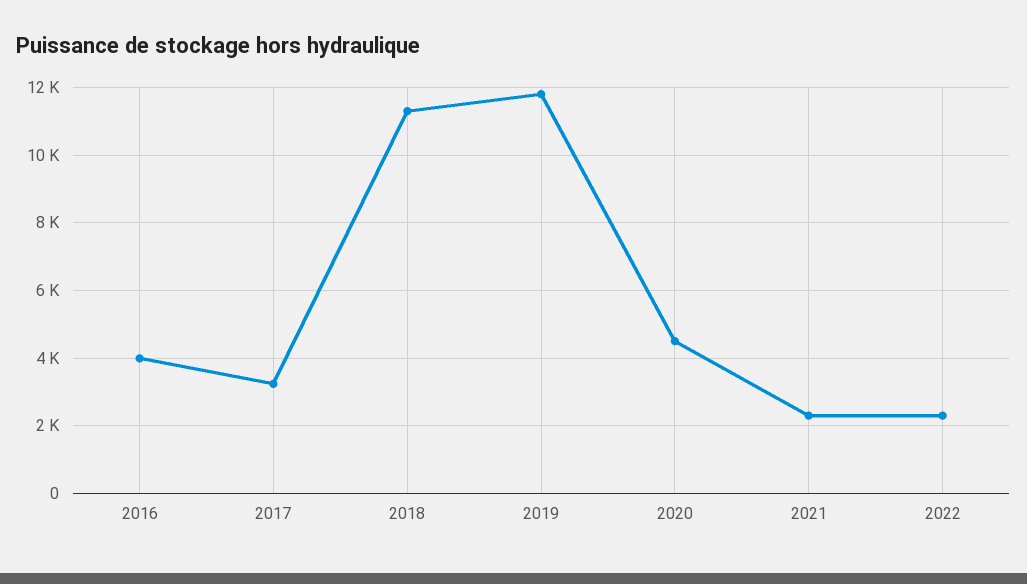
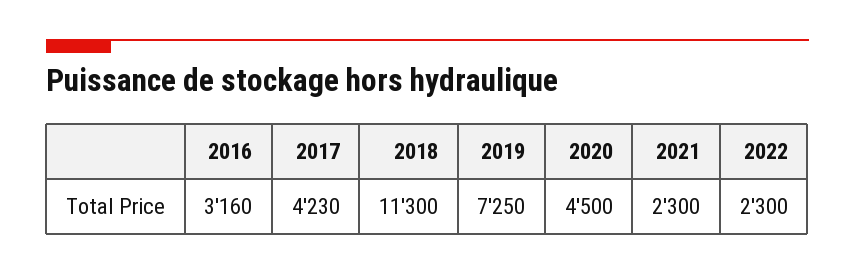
  {
-   "2016": 4000,
+   "2016": 3160,
-   "2017": 3200,
+   "2017": 4230,
    "2018": 11300,
-   "2019": 11800,
+   "2019": 7250,
    "2020": 4500,
    "2021": 2300,
    "2022": 2300
  }

